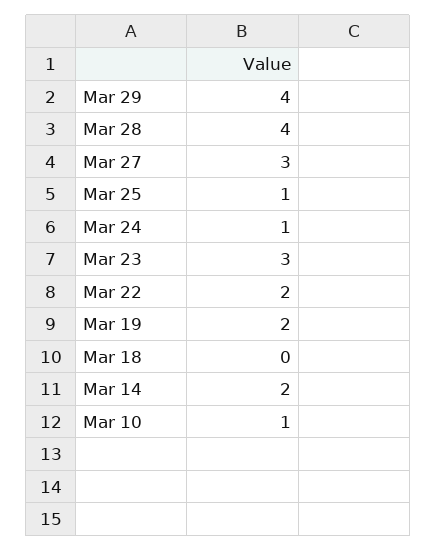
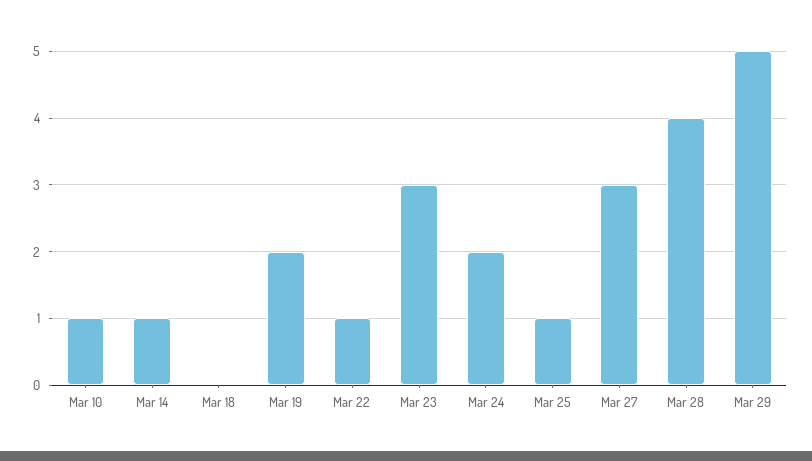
  {
-   "Mar 29": 4,
+   "Mar 29": 5,
    "Mar 28": 4,
    "Mar 27": 3,
    "Mar 25": 1,
-   "Mar 24": 1,
+   "Mar 24": 2,
    "Mar 23": 3,
-   "Mar 22": 2,
+   "Mar 22": 1,
    "Mar 19": 2,
    "Mar 18": 0,
-   "Mar 14": 2,
+   "Mar 14": 1,
    "Mar 10": 1
  }

